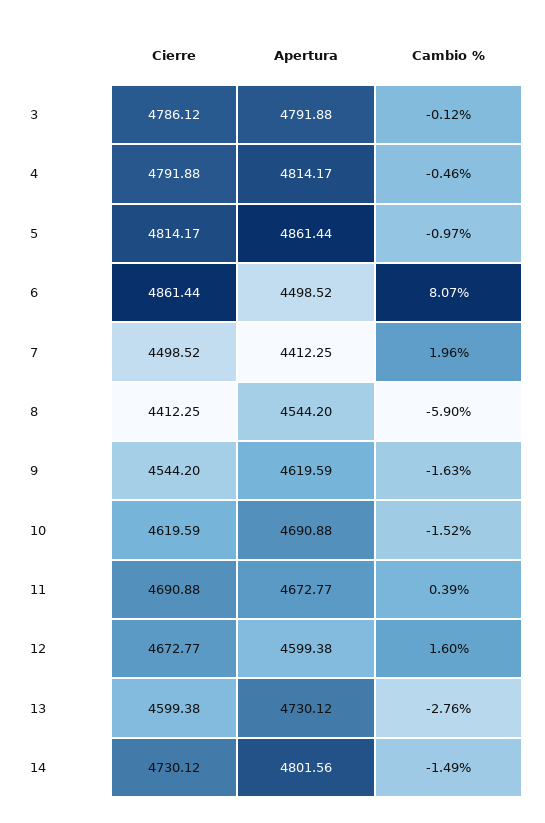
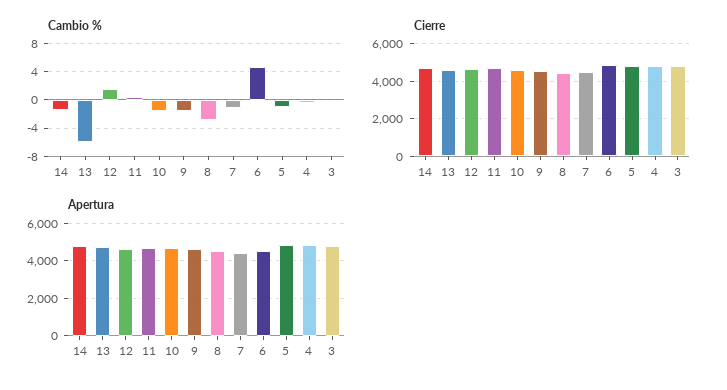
  {
    "Cierre": {
      "3": 4786.12,
      "4": 4791.88,
      "5": 4814.17,
      "6": 4861.44,
      "7": 4498.52,
      "8": 4412.25,
      "9": 4544.2,
      "10": 4619.59,
      "11": 4690.88,
      "12": 4672.77,
      "13": 4599.38,
      "14": 4730.12
    },
    "Apertura": {
      "3": 4791.88,
      "4": 4814.17,
      "5": 4861.44,
      "6": 4498.52,
      "7": 4412.25,
      "8": 4544.2,
      "9": 4619.59,
      "10": 4690.88,
      "11": 4672.77,
      "12": 4599.38,
      "13": 4730.12,
      "14": 4801.56
    },
    "Cambio %": {
      "3": -0.12,
      "4": -0.46,
      "5": -0.97,
-     "6": 8.07,
+     "6": 5,
-     "7": 1.96,
+     "7": -1,
-     "8": -5.9,
+     "8": -3,
      "9": -1.63,
      "10": -1.52,
      "11": 0.39,
      "12": 1.6,
-     "13": -2.76,
+     "13": -6,
      "14": -1.49
    }
  }

